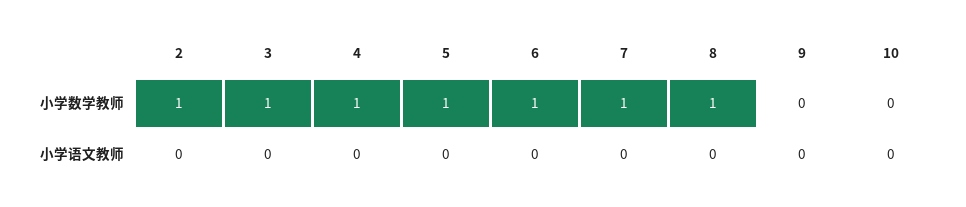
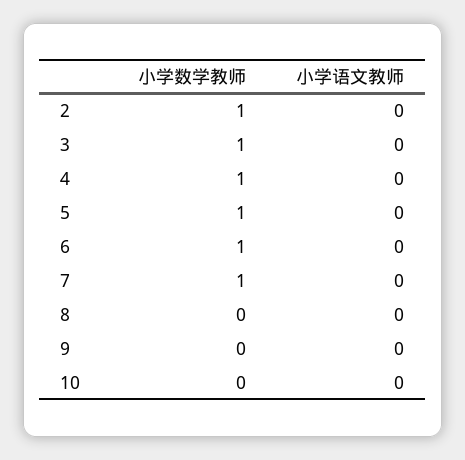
  {
    "2": {
      "小学数学教师": 1,
      "小学语文教师": 0
    },
    "3": {
      "小学数学教师": 1,
      "小学语文教师": 0
    },
    "4": {
      "小学数学教师": 1,
      "小学语文教师": 0
    },
    "5": {
      "小学数学教师": 1,
      "小学语文教师": 0
    },
    "6": {
      "小学数学教师": 1,
      "小学语文教师": 0
    },
    "7": {
      "小学数学教师": 1,
      "小学语文教师": 0
    },
    "8": {
-     "小学数学教师": 1,
+     "小学数学教师": 0,
      "小学语文教师": 0
    },
    "9": {
      "小学数学教师": 0,
      "小学语文教师": 0
    },
    "10": {
      "小学数学教师": 0,
      "小学语文教师": 0
    }
  }

